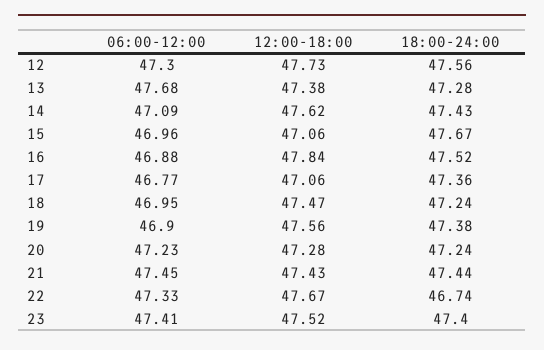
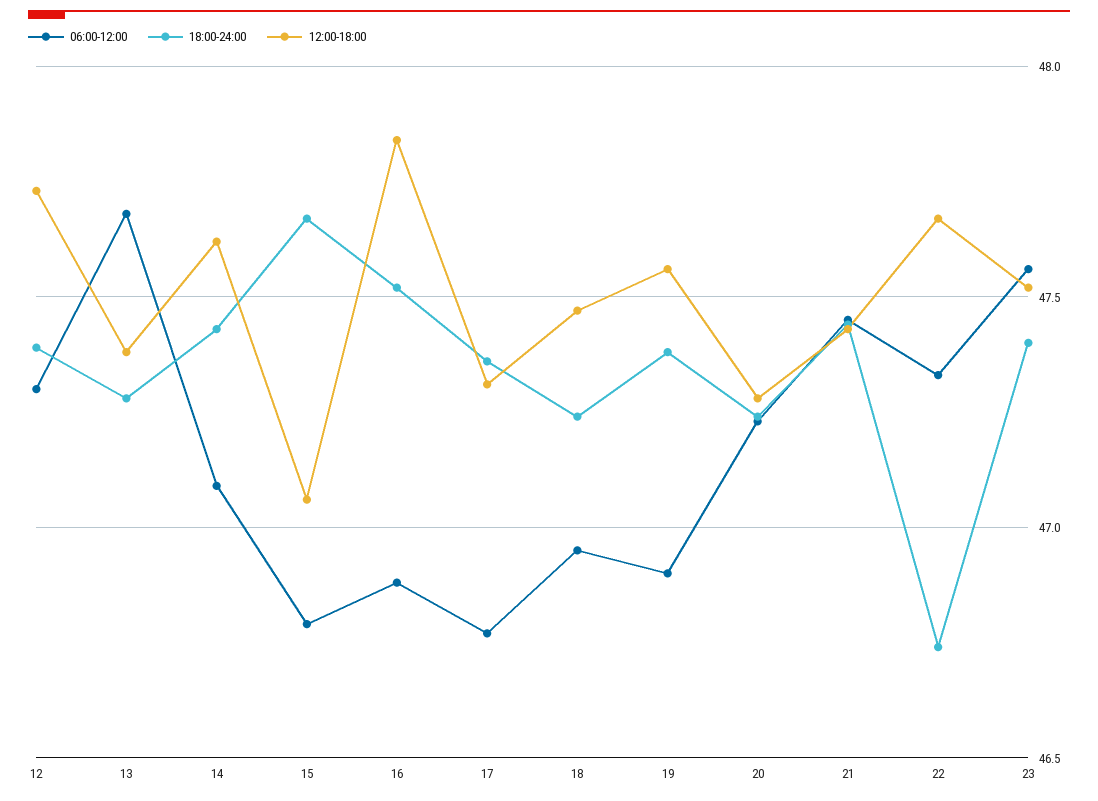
  {
    "06:00-12:00": {
      "12": 47.3,
      "13": 47.68,
      "14": 47.09,
-     "15": 46.96,
+     "15": 46.8,
      "16": 46.88,
      "17": 46.77,
      "18": 46.95,
      "19": 46.9,
      "20": 47.23,
      "21": 47.45,
      "22": 47.33,
-     "23": 47.41
+     "23": 47.55
    },
    "12:00-18:00": {
      "12": 47.73,
      "13": 47.38,
      "14": 47.62,
      "15": 47.06,
      "16": 47.84,
-     "17": 47.06,
+     "17": 47.3,
      "18": 47.47,
      "19": 47.56,
      "20": 47.28,
      "21": 47.43,
      "22": 47.67,
      "23": 47.52
    },
    "18:00-24:00": {
-     "12": 47.56,
+     "12": 47.4,
      "13": 47.28,
      "14": 47.43,
      "15": 47.67,
      "16": 47.52,
      "17": 47.36,
      "18": 47.24,
      "19": 47.38,
      "20": 47.24,
      "21": 47.44,
      "22": 46.74,
      "23": 47.4
    }
  }

